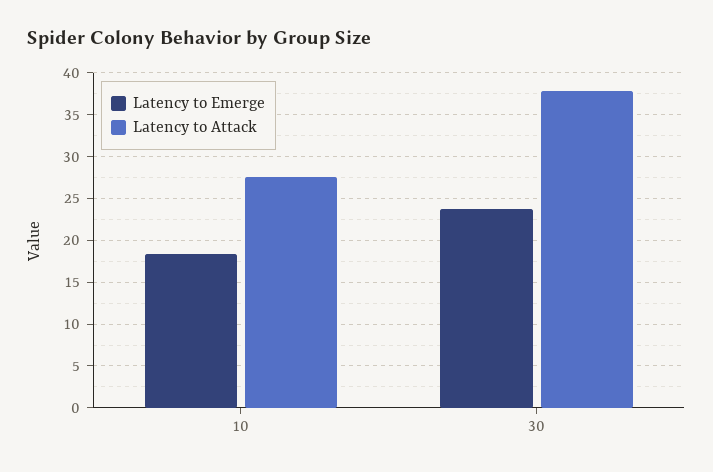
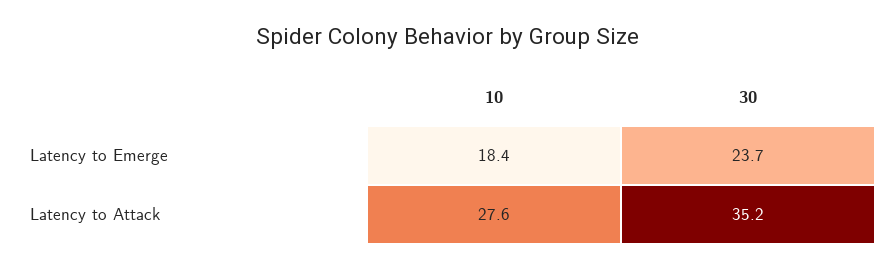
  {
    "Latency to Emerge": {
      "10": 18.4,
      "30": 23.7
    },
    "Latency to Attack": {
      "10": 27.6,
-     "30": 38
+     "30": 35.2
    }
  }

